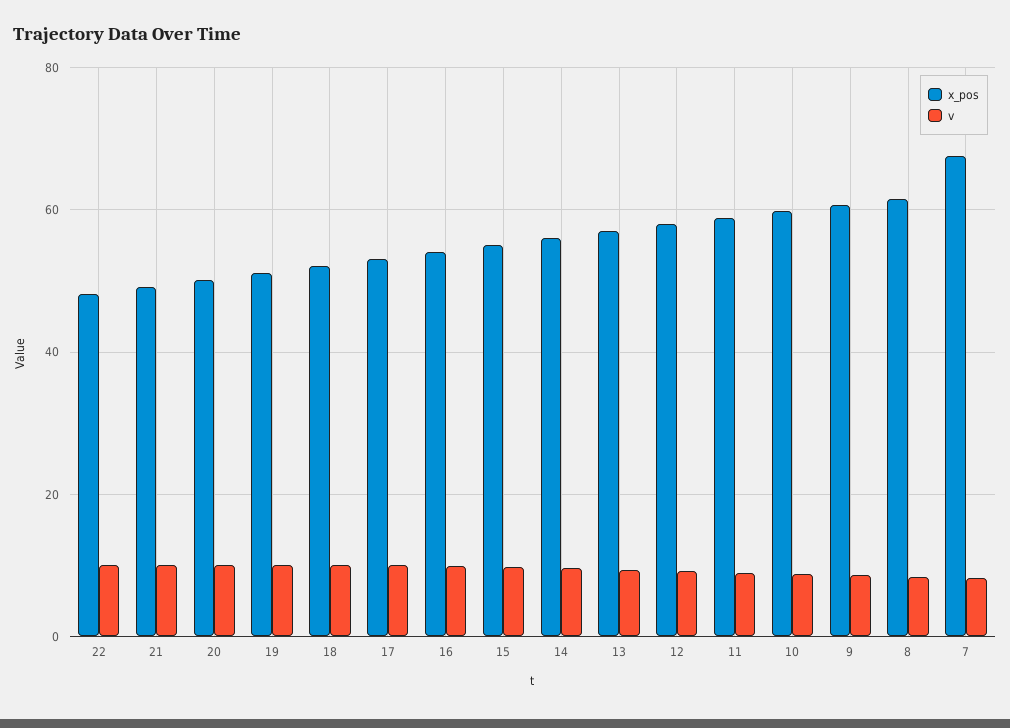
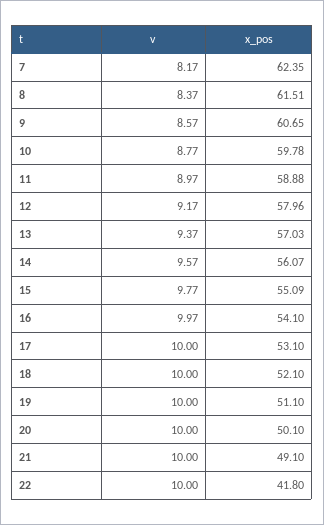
  {
    "x_pos": {
-     "22": 48,
+     "22": 41.8,
      "21": 49.1,
      "20": 50.1,
      "19": 51.1,
      "18": 52.1,
      "17": 53.1,
      "16": 54.1,
      "15": 55.09,
      "14": 56.07,
      "13": 57.03,
      "12": 57.96,
      "11": 58.88,
      "10": 59.78,
      "9": 60.65,
      "8": 61.51,
-     "7": 68
+     "7": 62.35
    },
    "v": {
      "22": 10,
      "21": 10,
      "20": 10,
      "19": 10,
      "18": 10,
      "17": 10,
      "16": 9.97,
      "15": 9.77,
      "14": 9.57,
      "13": 9.37,
      "12": 9.17,
      "11": 8.97,
      "10": 8.77,
      "9": 8.57,
      "8": 8.37,
      "7": 8.17
    }
  }

